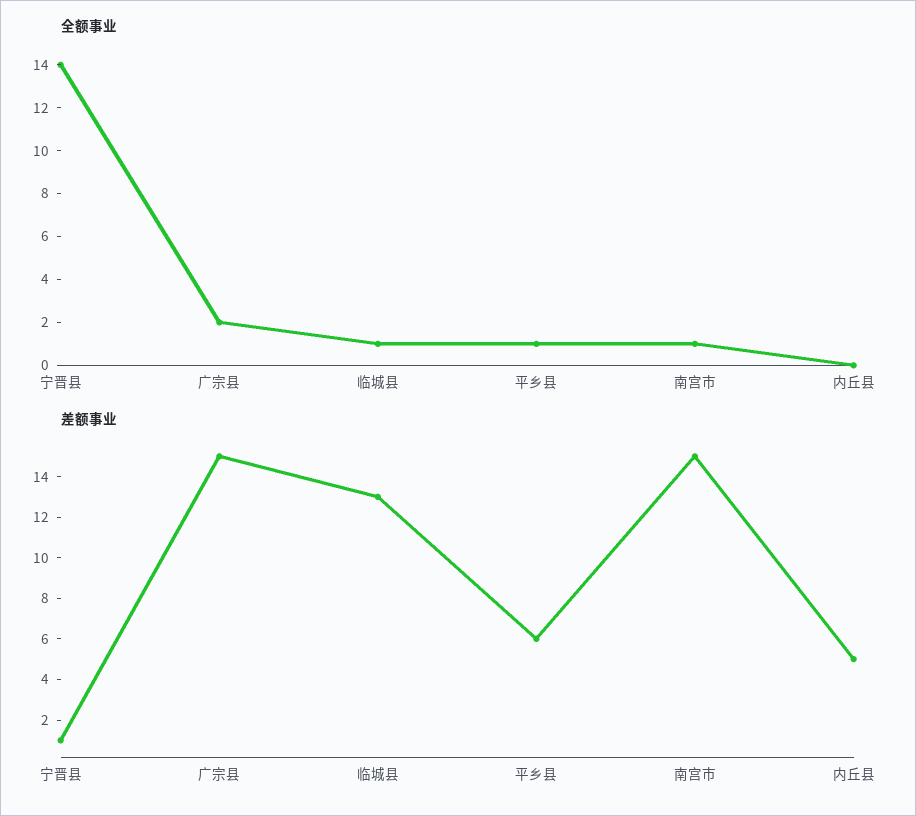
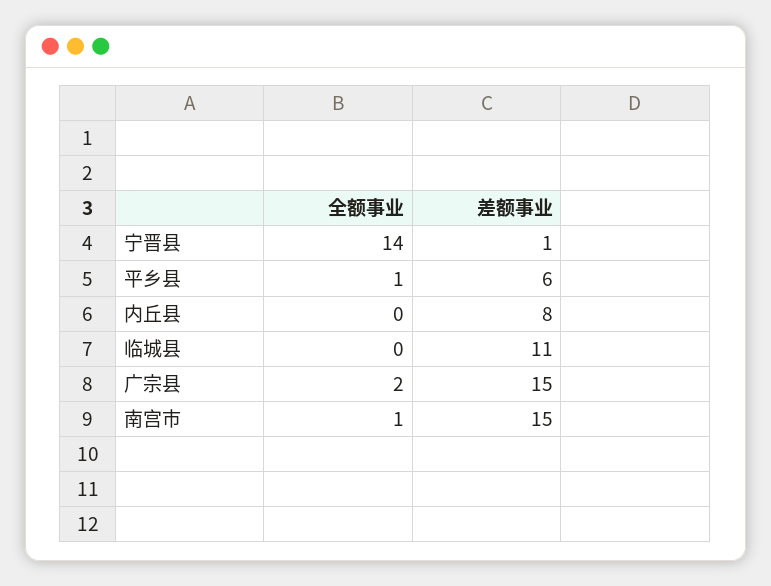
  {
    "全额事业": {
      "宁晋县": 14,
      "广宗县": 2,
-     "临城县": 1,
+     "临城县": 0,
      "平乡县": 1,
      "南宫市": 1,
      "内丘县": 0
    },
    "差额事业": {
      "宁晋县": 1,
      "广宗县": 15,
-     "临城县": 13,
+     "临城县": 11,
      "平乡县": 6,
      "南宫市": 15,
-     "内丘县": 5
+     "内丘县": 8
    }
  }

